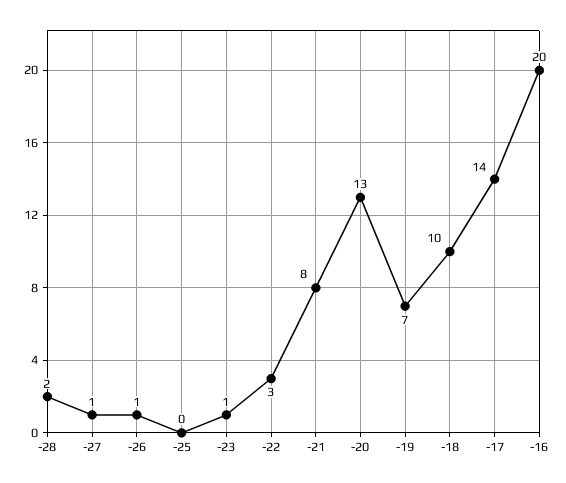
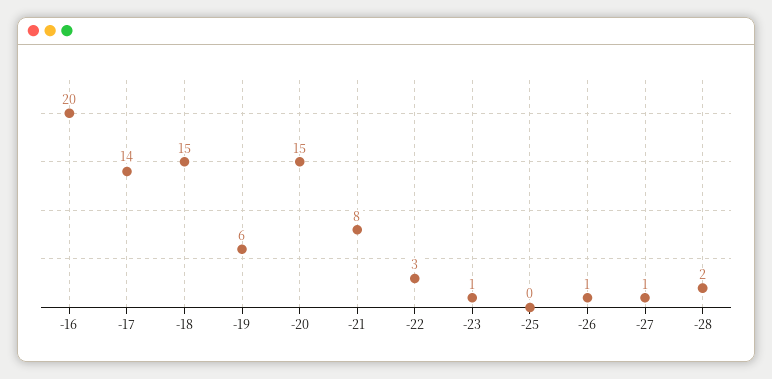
  {
    "-28": 2,
    "-27": 1,
    "-26": 1,
    "-25": 0,
    "-23": 1,
    "-22": 3,
    "-21": 8,
-   "-20": 13,
+   "-20": 15,
-   "-19": 7,
+   "-19": 6,
-   "-18": 10,
+   "-18": 15,
    "-17": 14,
    "-16": 20
  }

